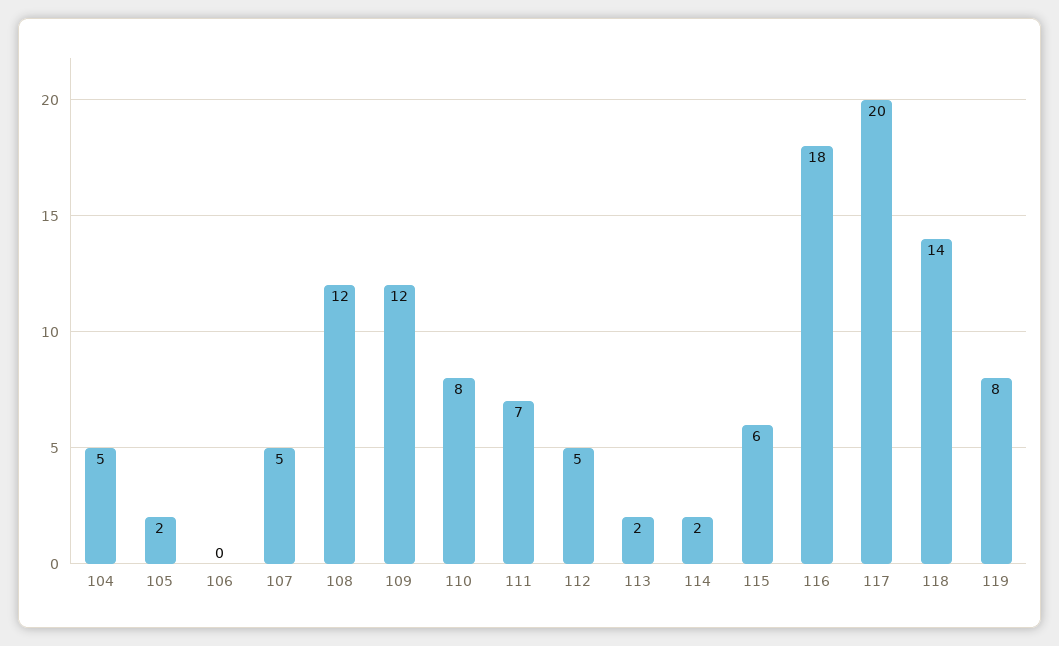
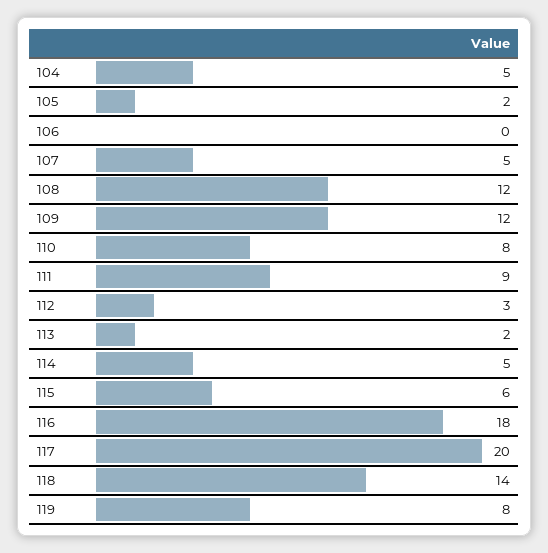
  {
    "104": 5,
    "105": 2,
    "106": 0,
    "107": 5,
    "108": 12,
    "109": 12,
    "110": 8,
-   "111": 7,
+   "111": 9,
-   "112": 5,
+   "112": 3,
    "113": 2,
-   "114": 2,
+   "114": 5,
    "115": 6,
    "116": 18,
    "117": 20,
    "118": 14,
    "119": 8
  }

